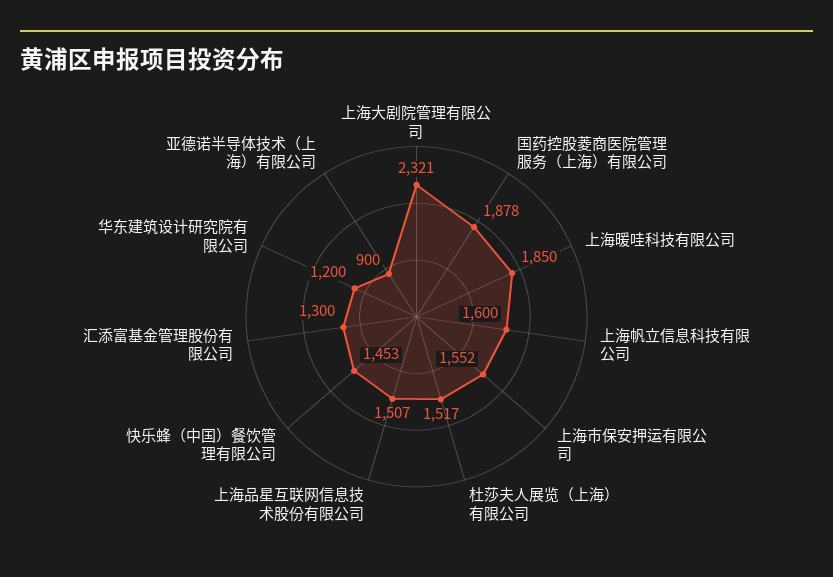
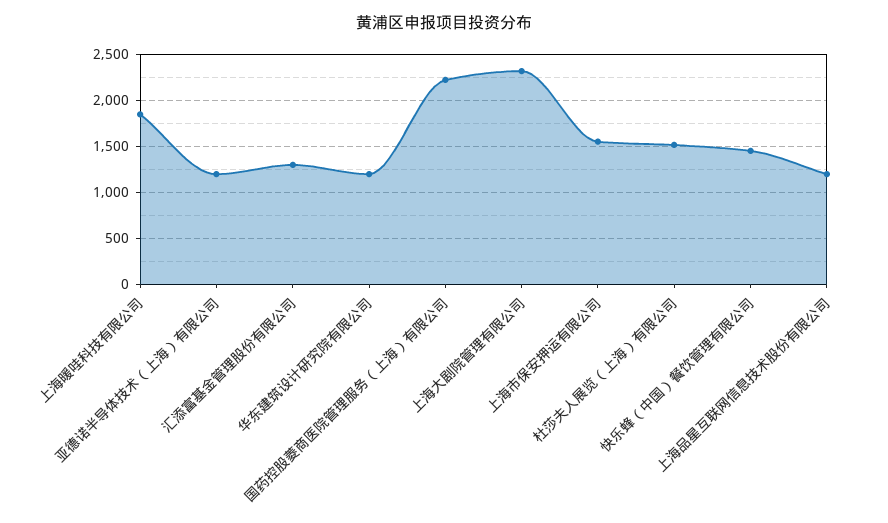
  {
    "上海大剧院管理有限公司": 2321,
-   "国药控股菱商医院管理服务（上海）有限公司": 1878,
+   "国药控股菱商医院管理服务（上海）有限公司": 2200,
    "上海暖哇科技有限公司": 1850,
-   "上海帆立信息科技有限公司": 1600,
    "上海市保安押运有限公司": 1552,
    "杜莎夫人展览（上海）有限公司": 1517,
-   "上海品星互联网信息技术股份有限公司": 1507,
+   "上海品星互联网信息技术股份有限公司": 1200,
    "快乐蜂（中国）餐饮管理有限公司": 1453,
    "汇添富基金管理股份有限公司": 1300,
    "华东建筑设计研究院有限公司": 1200,
-   "亚德诺半导体技术（上海）有限公司": 900
+   "亚德诺半导体技术（上海）有限公司": 1200
  }

